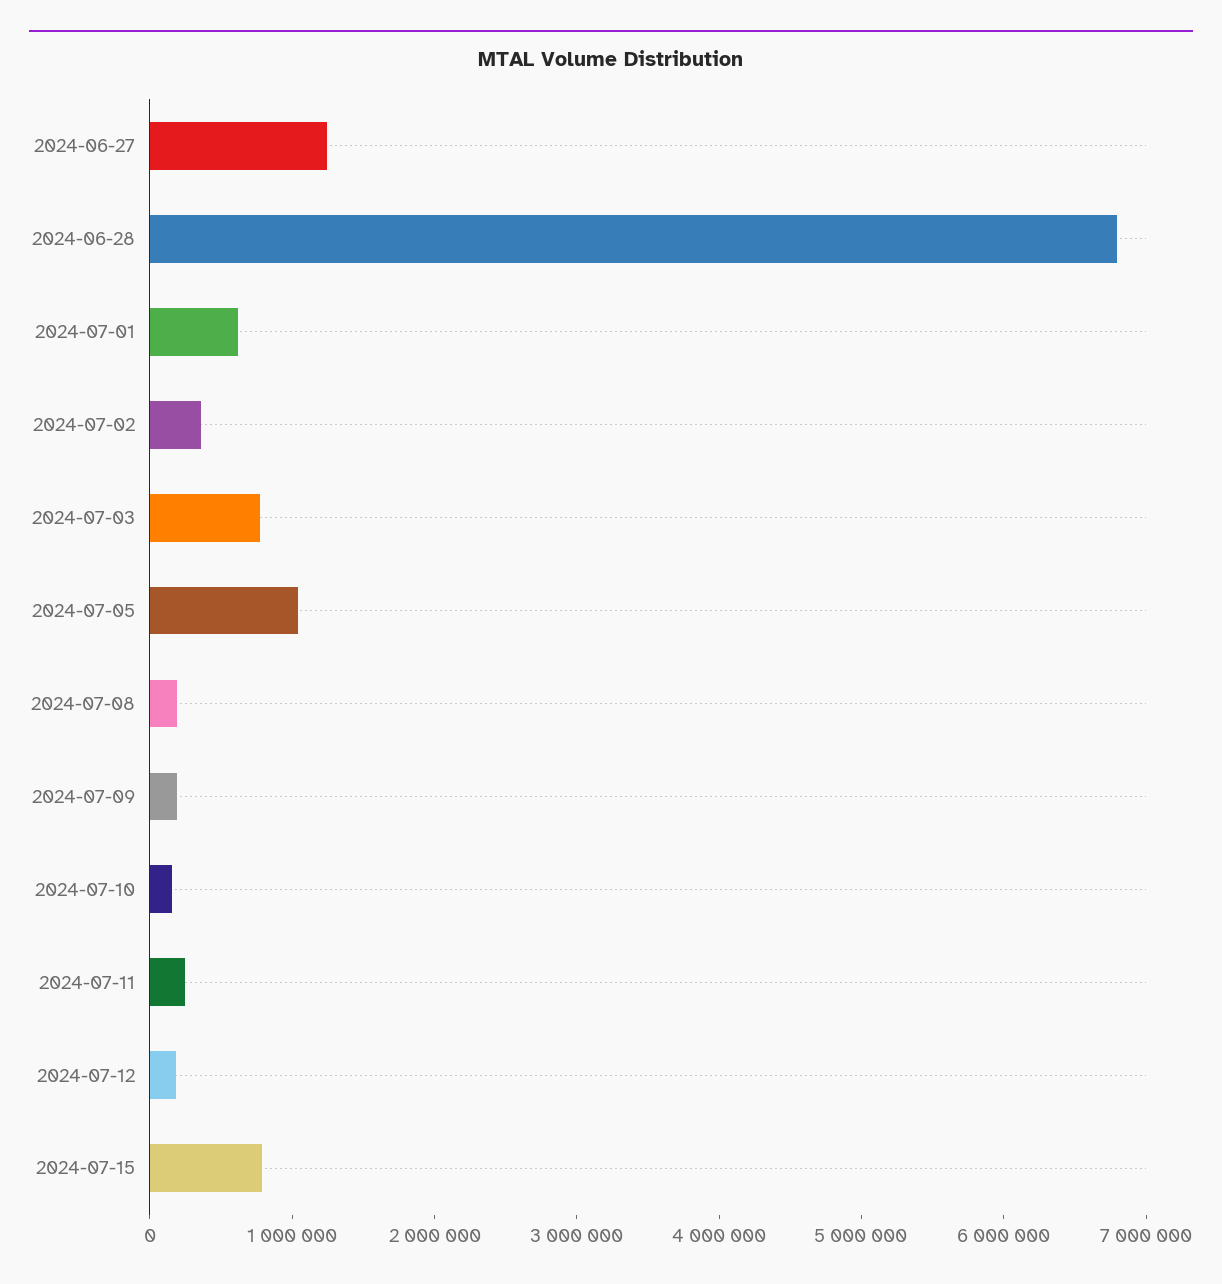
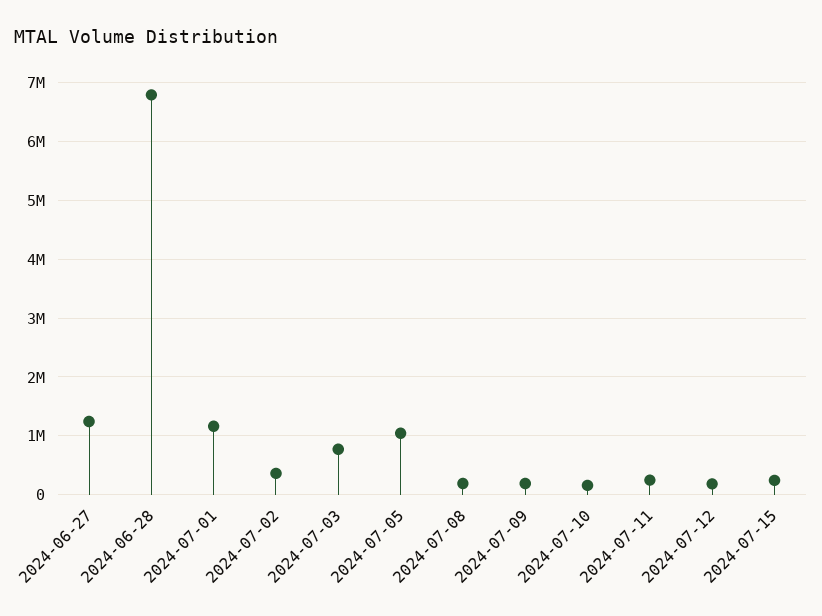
  {
    "2024-06-27": 1200000,
    "2024-06-28": 6800000,
-   "2024-07-01": 600000,
+   "2024-07-01": 1200000,
    "2024-07-02": 400000,
    "2024-07-03": 800000,
    "2024-07-05": 1000000,
    "2024-07-08": 200000,
    "2024-07-09": 200000,
    "2024-07-10": 200000,
    "2024-07-11": 200000,
    "2024-07-12": 200000,
-   "2024-07-15": 800000
+   "2024-07-15": 200000
  }

